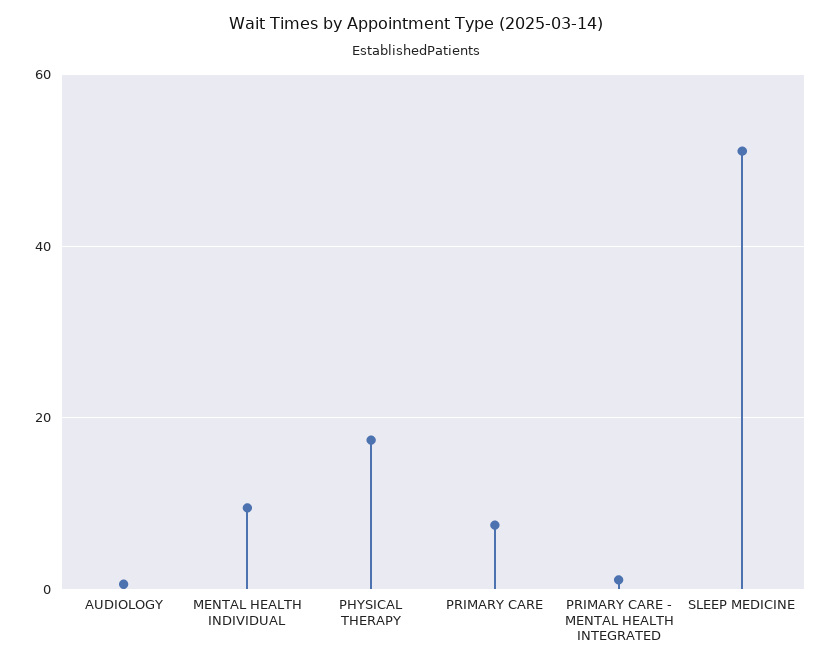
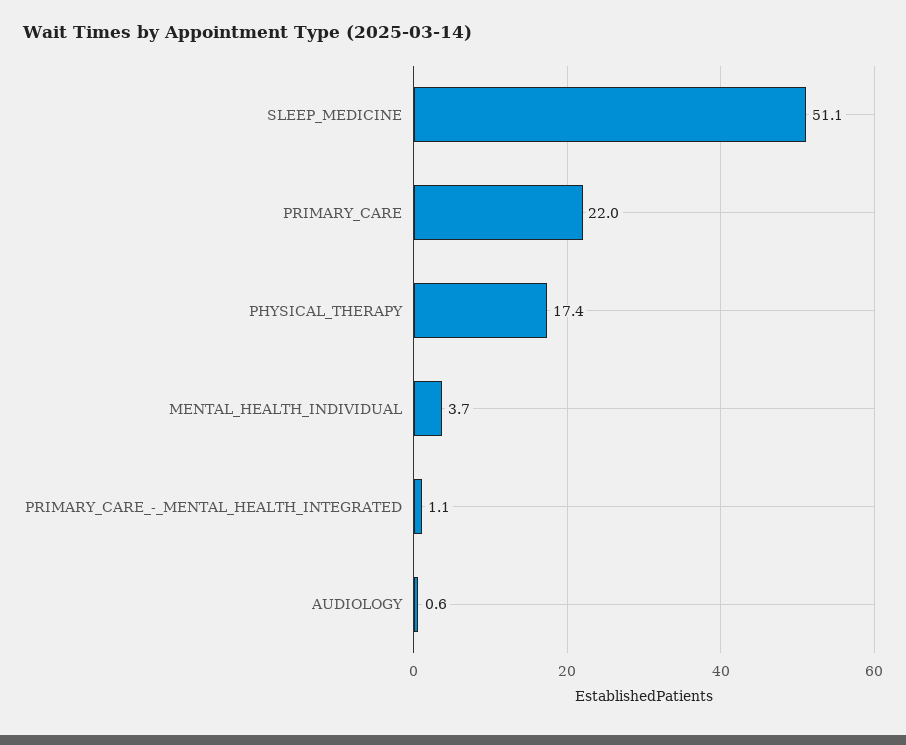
  {
    "AUDIOLOGY": 0.6,
-   "MENTAL HEALTH INDIVIDUAL": 10,
+   "MENTAL HEALTH INDIVIDUAL": 3.7,
    "PHYSICAL THERAPY": 17.4,
-   "PRIMARY CARE": 8,
+   "PRIMARY CARE": 22,
    "PRIMARY CARE - MENTAL HEALTH INTEGRATED": 1.1,
    "SLEEP MEDICINE": 51.1
  }

